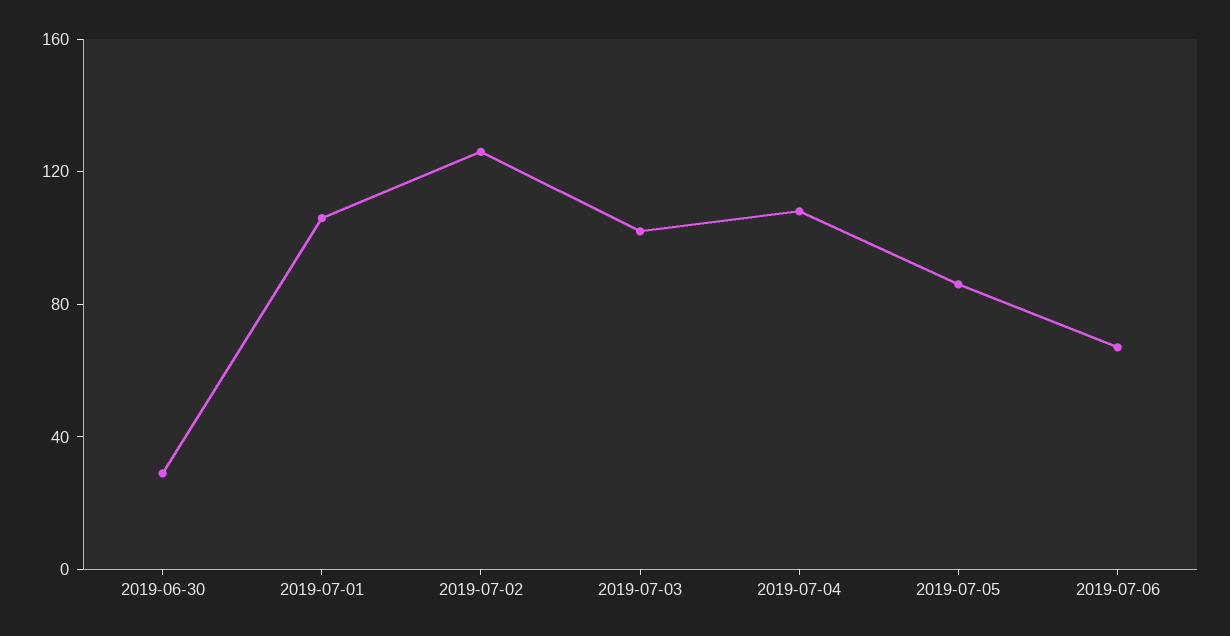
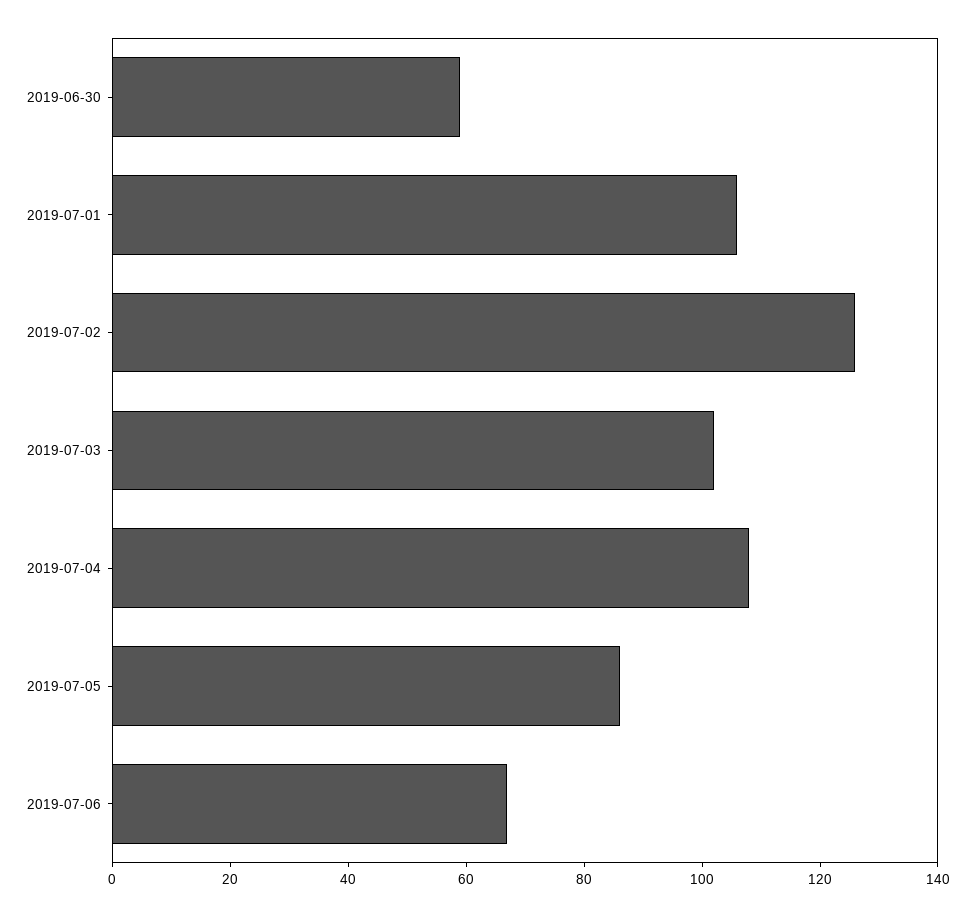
  {
-   "2019-06-30": 30,
+   "2019-06-30": 60,
    "2019-07-01": 105,
    "2019-07-02": 125,
    "2019-07-03": 100,
    "2019-07-04": 110,
    "2019-07-05": 85,
    "2019-07-06": 65
  }

